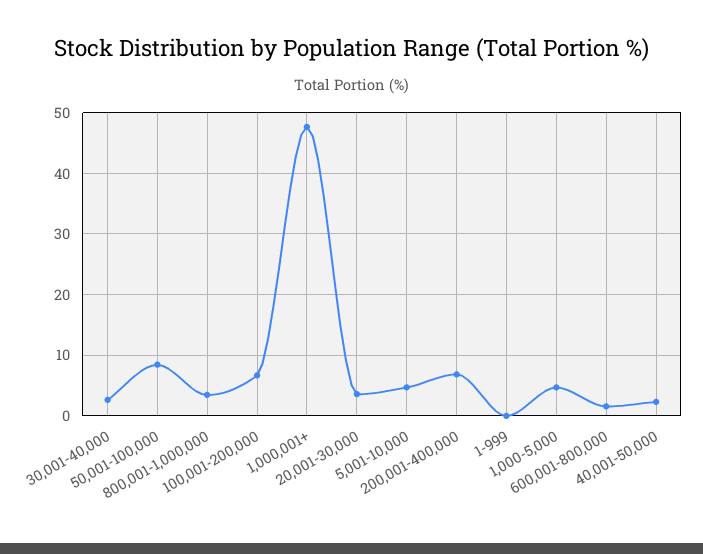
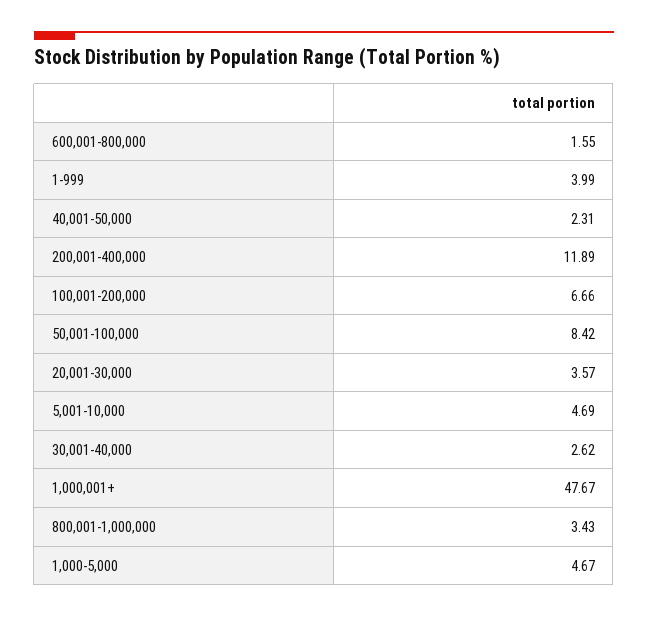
  {
    "30,001-40,000": 2.62,
    "50,001-100,000": 8.42,
    "800,001-1,000,000": 3.43,
    "100,001-200,000": 6.66,
    "1,000,001+": 47.67,
    "20,001-30,000": 3.57,
    "5,001-10,000": 4.69,
-   "200,001-400,000": 7,
+   "200,001-400,000": 11.89,
-   "1-999": 0,
+   "1-999": 3.99,
    "1,000-5,000": 4.67,
    "600,001-800,000": 1.55,
    "40,001-50,000": 2.31
  }

